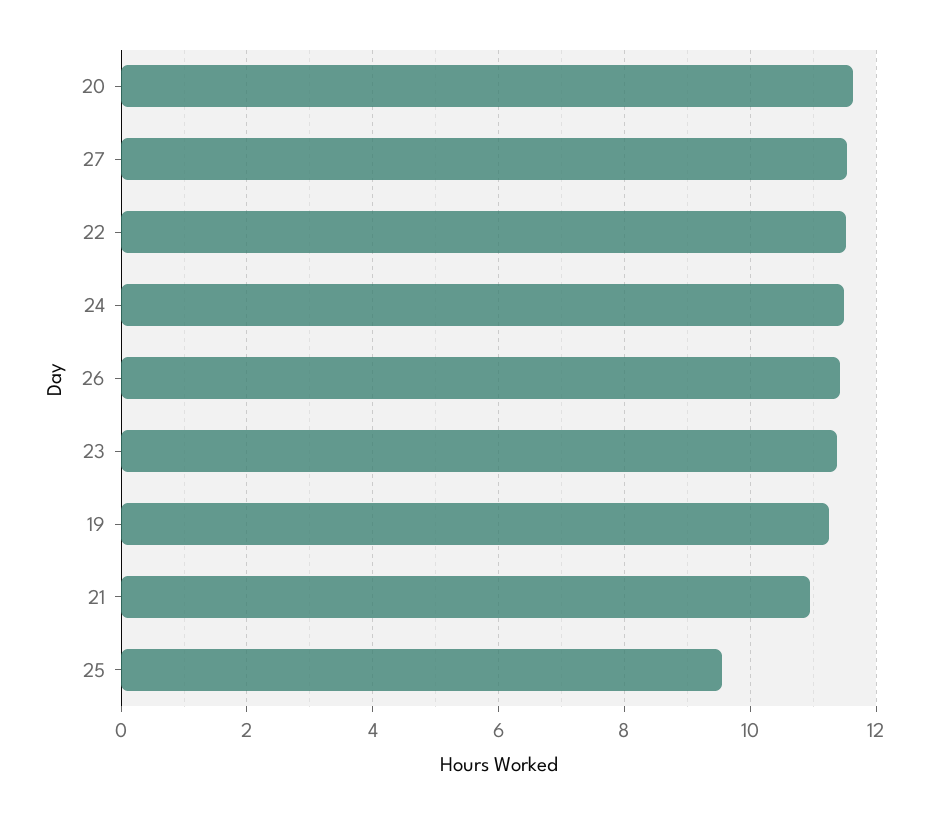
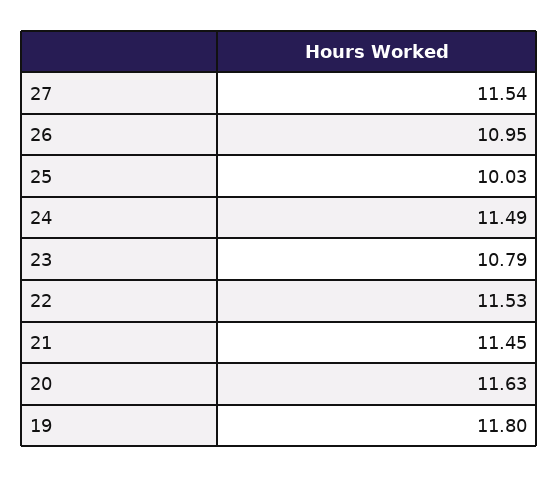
  {
    "20": 11.63,
    "27": 11.54,
    "22": 11.53,
    "24": 11.49,
-   "26": 11.4,
+   "26": 10.95,
-   "23": 11.4,
+   "23": 10.79,
-   "19": 11.2,
+   "19": 11.8,
-   "21": 11,
+   "21": 11.45,
-   "25": 9.6
+   "25": 10.03
  }

